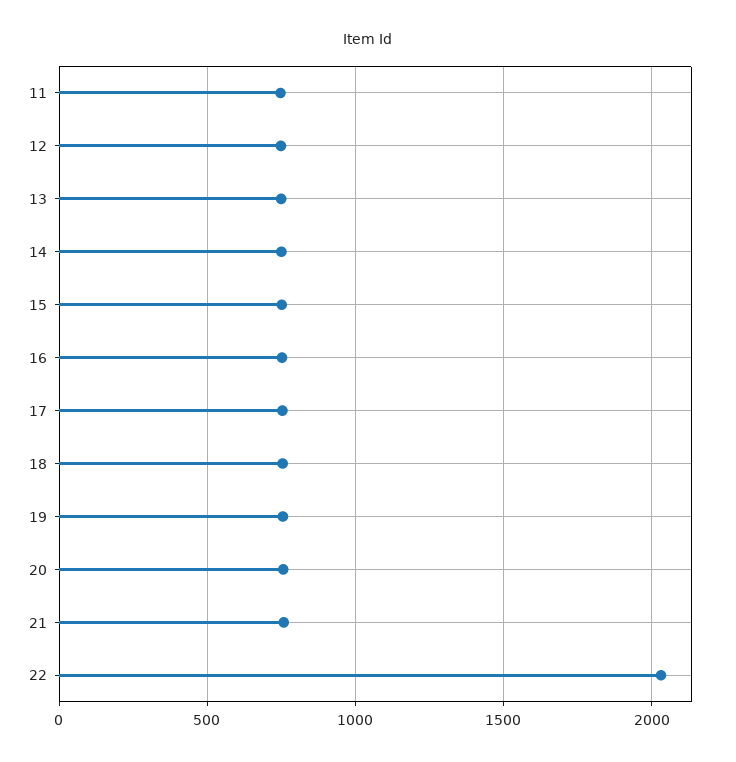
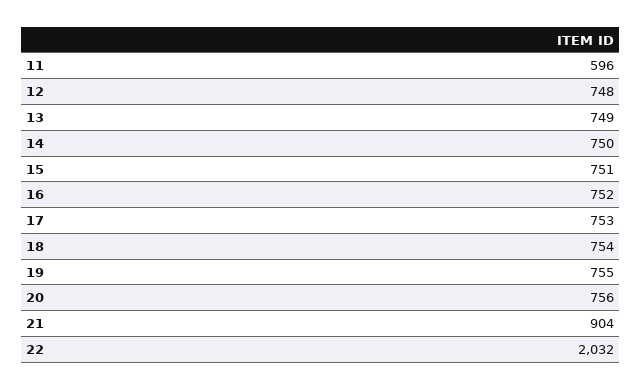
  {
-   "11": 750,
+   "11": 596,
    "12": 748,
    "13": 749,
    "14": 750,
    "15": 751,
    "16": 752,
    "17": 753,
    "18": 754,
    "19": 755,
    "20": 756,
-   "21": 750,
+   "21": 904,
    "22": 2032
  }

